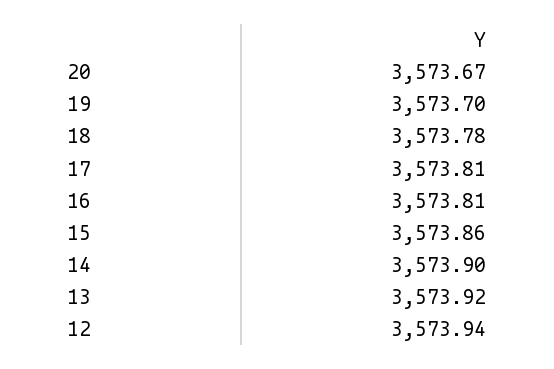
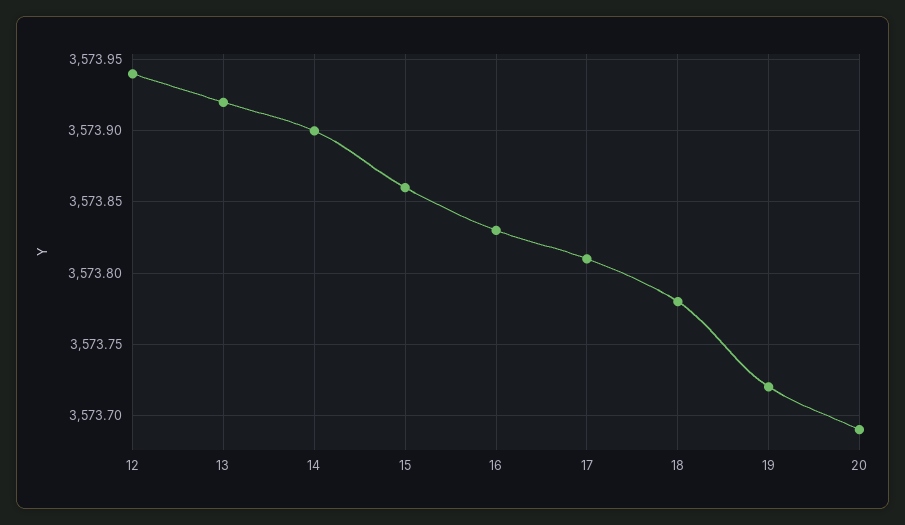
  {
-   "20": 3573.67,
+   "20": 3573.69,
-   "19": 3573.7,
+   "19": 3573.72,
    "18": 3573.78,
    "17": 3573.81,
-   "16": 3573.81,
+   "16": 3573.83,
    "15": 3573.86,
    "14": 3573.9,
    "13": 3573.92,
    "12": 3573.94
  }

